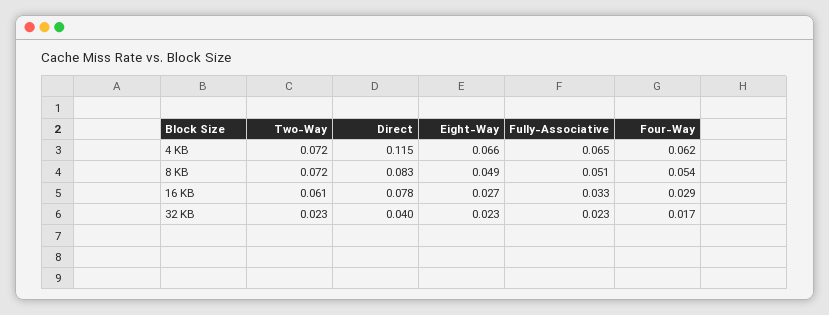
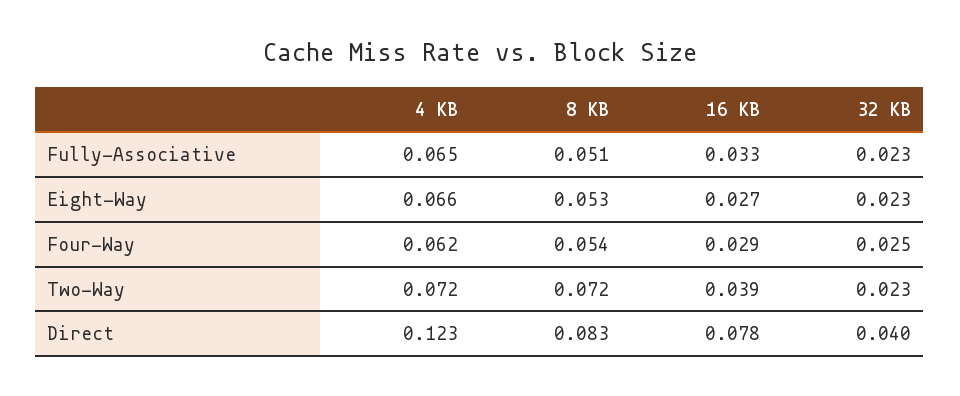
  {
    "Two-Way": {
      "4 KB": 0.072,
      "8 KB": 0.072,
-     "16 KB": 0.061,
+     "16 KB": 0.039,
      "32 KB": 0.023
    },
    "Direct": {
-     "4 KB": 0.115,
+     "4 KB": 0.123,
      "8 KB": 0.083,
      "16 KB": 0.078,
      "32 KB": 0.04
    },
    "Eight-Way": {
      "4 KB": 0.066,
-     "8 KB": 0.049,
+     "8 KB": 0.053,
      "16 KB": 0.027,
      "32 KB": 0.023
    },
    "Fully-Associative": {
      "4 KB": 0.065,
      "8 KB": 0.051,
      "16 KB": 0.033,
      "32 KB": 0.023
    },
    "Four-Way": {
      "4 KB": 0.062,
      "8 KB": 0.054,
      "16 KB": 0.029,
-     "32 KB": 0.017
+     "32 KB": 0.025
    }
  }

